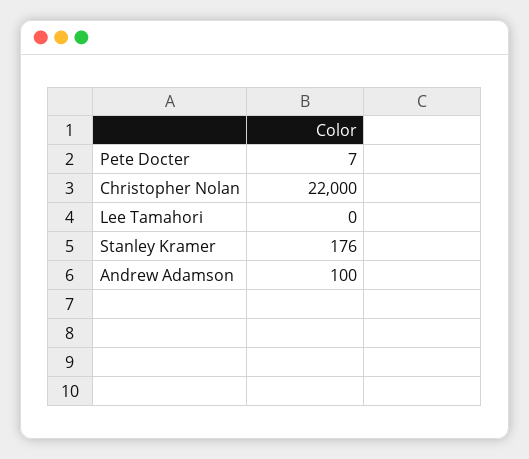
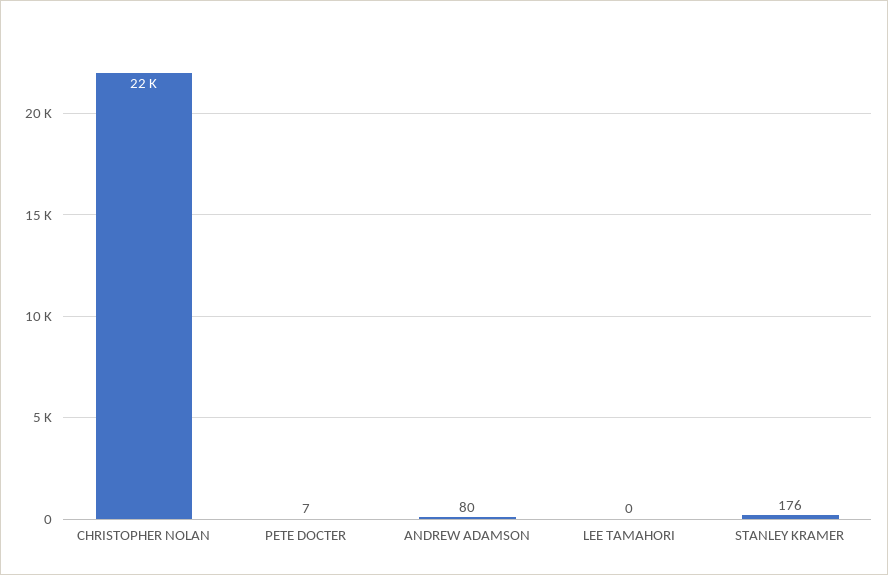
  {
    "Pete Docter": 7,
    "Christopher Nolan": 22000,
    "Lee Tamahori": 0,
    "Stanley Kramer": 176,
-   "Andrew Adamson": 100
+   "Andrew Adamson": 80
  }

